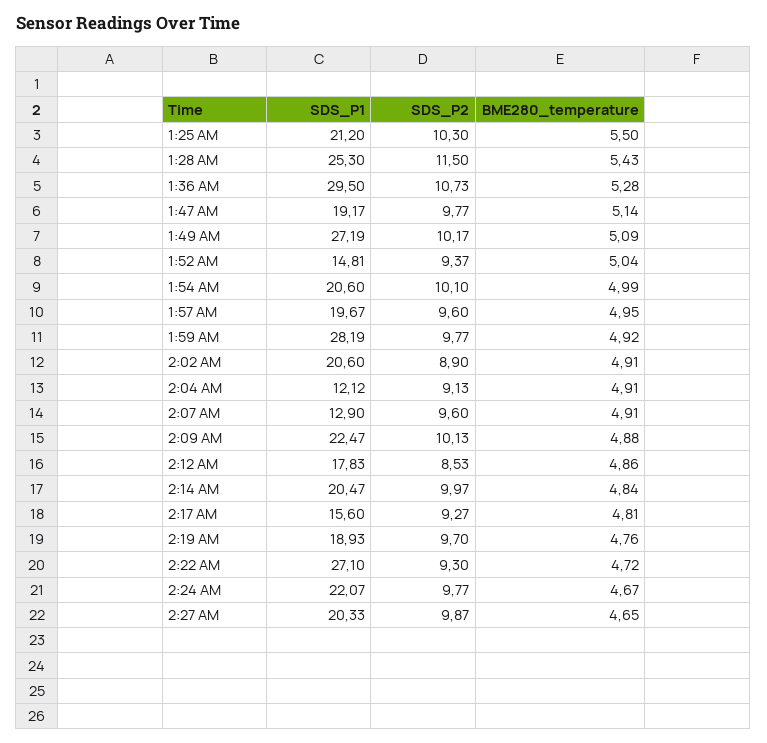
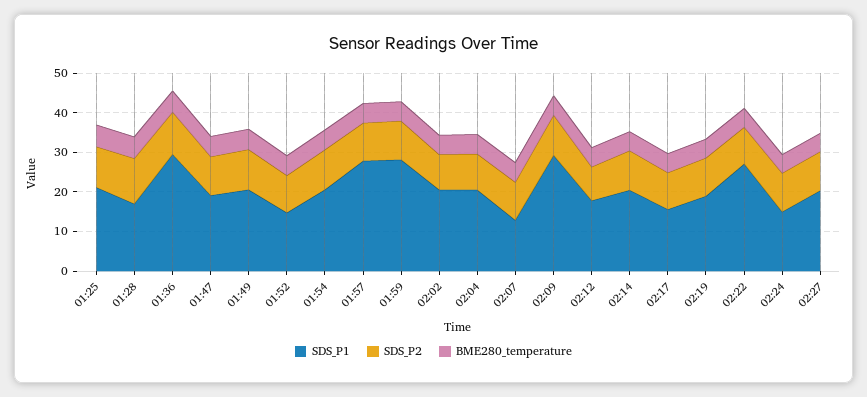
  {
    "SDS_P1": {
      "1:25 AM": 21.2,
-     "1:28 AM": 25.3,
+     "1:28 AM": 17.5,
      "1:36 AM": 29.5,
      "1:47 AM": 19.17,
-     "1:49 AM": 27.19,
+     "1:49 AM": 20,
      "1:52 AM": 14.81,
      "1:54 AM": 20.6,
-     "1:57 AM": 19.67,
+     "1:57 AM": 27.5,
      "1:59 AM": 28.19,
      "2:02 AM": 20.6,
-     "2:04 AM": 12.12,
+     "2:04 AM": 20,
      "2:07 AM": 12.9,
-     "2:09 AM": 22.47,
+     "2:09 AM": 30,
      "2:12 AM": 17.83,
      "2:14 AM": 20.47,
      "2:17 AM": 15.6,
      "2:19 AM": 18.93,
      "2:22 AM": 27.1,
-     "2:24 AM": 22.07,
+     "2:24 AM": 15,
      "2:27 AM": 20.33
    },
    "SDS_P2": {
      "1:25 AM": 10.3,
      "1:28 AM": 11.5,
      "1:36 AM": 10.73,
      "1:47 AM": 9.77,
      "1:49 AM": 10.17,
      "1:52 AM": 9.37,
      "1:54 AM": 10.1,
      "1:57 AM": 9.6,
      "1:59 AM": 9.77,
      "2:02 AM": 8.9,
      "2:04 AM": 9.13,
      "2:07 AM": 9.6,
      "2:09 AM": 10.13,
      "2:12 AM": 8.53,
      "2:14 AM": 9.97,
      "2:17 AM": 9.27,
      "2:19 AM": 9.7,
      "2:22 AM": 9.3,
      "2:24 AM": 9.77,
      "2:27 AM": 9.87
    },
    "BME280_temperature": {
      "1:25 AM": 5.5,
      "1:28 AM": 5.43,
      "1:36 AM": 5.28,
      "1:47 AM": 5.14,
      "1:49 AM": 5.09,
      "1:52 AM": 5.04,
      "1:54 AM": 4.99,
      "1:57 AM": 4.95,
      "1:59 AM": 4.92,
      "2:02 AM": 4.91,
      "2:04 AM": 4.91,
      "2:07 AM": 4.91,
      "2:09 AM": 4.88,
      "2:12 AM": 4.86,
      "2:14 AM": 4.84,
      "2:17 AM": 4.81,
      "2:19 AM": 4.76,
      "2:22 AM": 4.72,
      "2:24 AM": 4.67,
      "2:27 AM": 4.65
    }
  }

